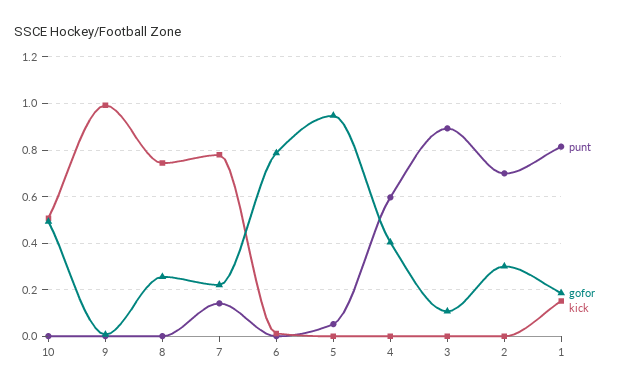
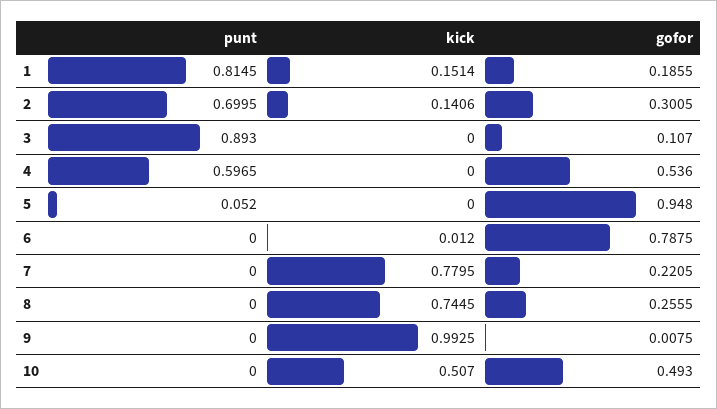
  {
    "punt": {
      "10": 0,
      "9": 0,
      "8": 0,
-     "7": 0.15,
+     "7": 0,
      "6": 0,
      "5": 0.052,
      "4": 0.5965,
      "3": 0.893,
      "2": 0.6995,
      "1": 0.8145
    },
    "gofor": {
      "10": 0.493,
      "9": 0.0075,
      "8": 0.2555,
      "7": 0.2205,
      "6": 0.7875,
      "5": 0.948,
-     "4": 0.4,
+     "4": 0.536,
      "3": 0.107,
      "2": 0.3005,
      "1": 0.1855
    },
    "kick": {
      "10": 0.507,
      "9": 0.9925,
      "8": 0.7445,
      "7": 0.7795,
      "6": 0.012,
      "5": 0,
      "4": 0,
      "3": 0,
-     "2": 0,
+     "2": 0.1406,
      "1": 0.1514
    }
  }

